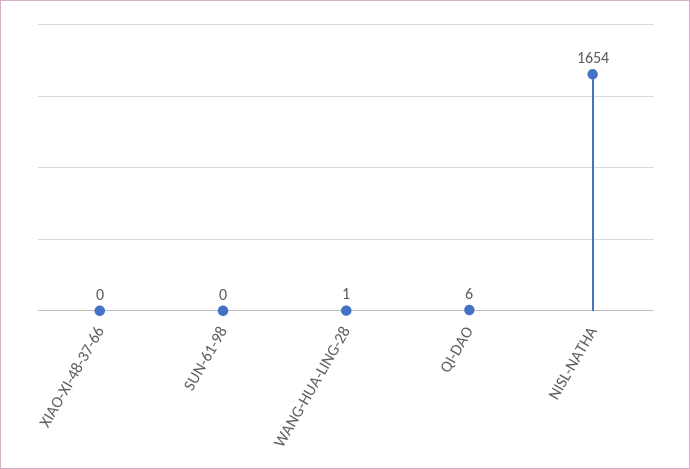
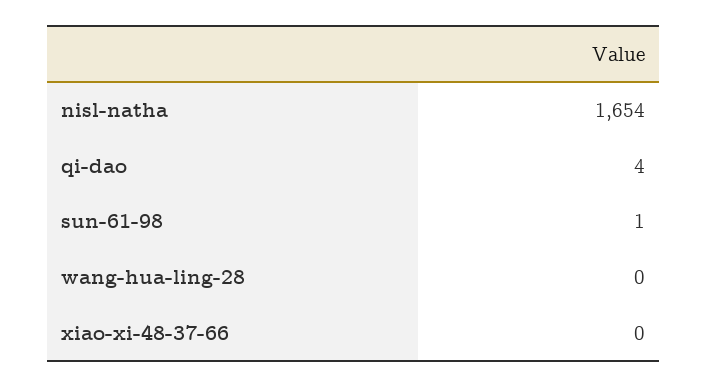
  {
    "XIAO-XI-48-37-66": 0,
-   "SUN-61-98": 0,
+   "SUN-61-98": 1,
-   "WANG-HUA-LING-28": 1,
+   "WANG-HUA-LING-28": 0,
-   "QI-DAO": 6,
+   "QI-DAO": 4,
    "NISL-NATHA": 1654
  }

